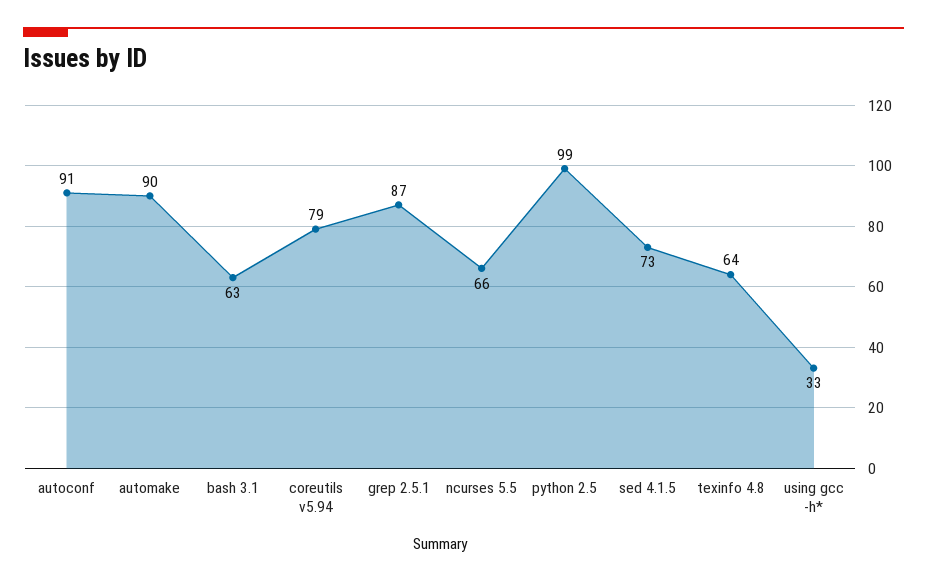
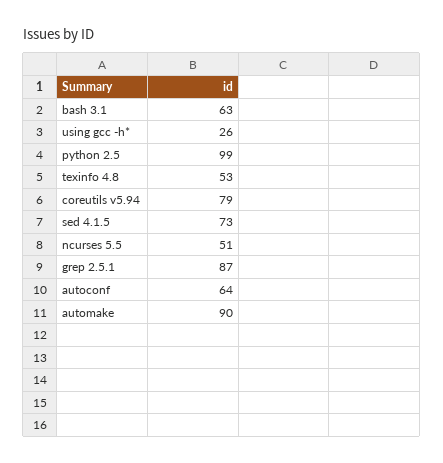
  {
-   "autoconf": 91,
+   "autoconf": 64,
    "automake": 90,
    "bash 3.1": 63,
    "coreutils v5.94": 79,
    "grep 2.5.1": 87,
-   "ncurses 5.5": 66,
+   "ncurses 5.5": 51,
    "python 2.5": 99,
    "sed 4.1.5": 73,
-   "texinfo 4.8": 64,
+   "texinfo 4.8": 53,
-   "using gcc -h*": 33
+   "using gcc -h*": 26
  }

